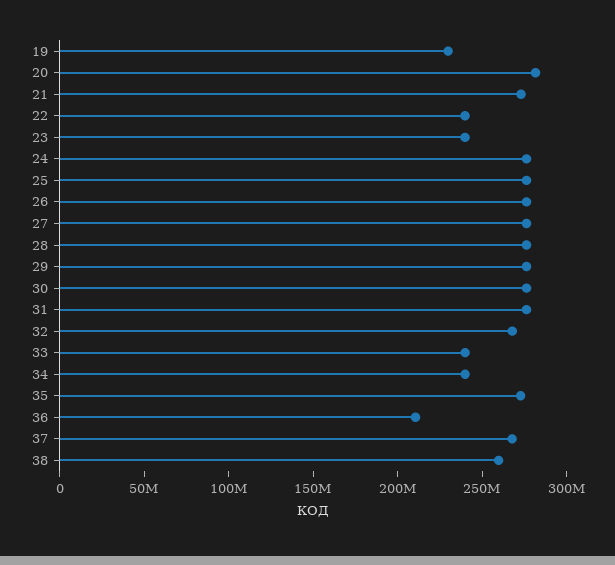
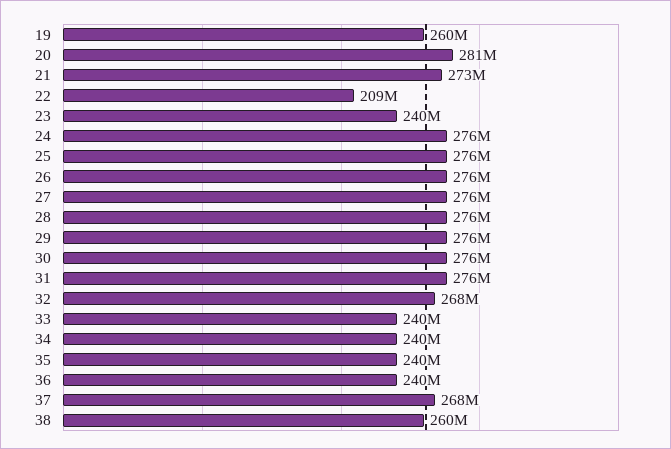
  {
-   "19": 230000000,
+   "19": 260000000,
    "20": 281000000,
    "21": 273000000,
-   "22": 240000000,
+   "22": 209000000,
    "23": 240000000,
    "24": 276000000,
    "25": 276000000,
    "26": 276000000,
    "27": 276000000,
    "28": 276000000,
    "29": 276000000,
    "30": 276000000,
    "31": 276000000,
    "32": 268000000,
    "33": 240000000,
    "34": 240000000,
-   "35": 270000000,
+   "35": 240000000,
-   "36": 210000000,
+   "36": 240000000,
    "37": 268000000,
    "38": 260000000
  }

